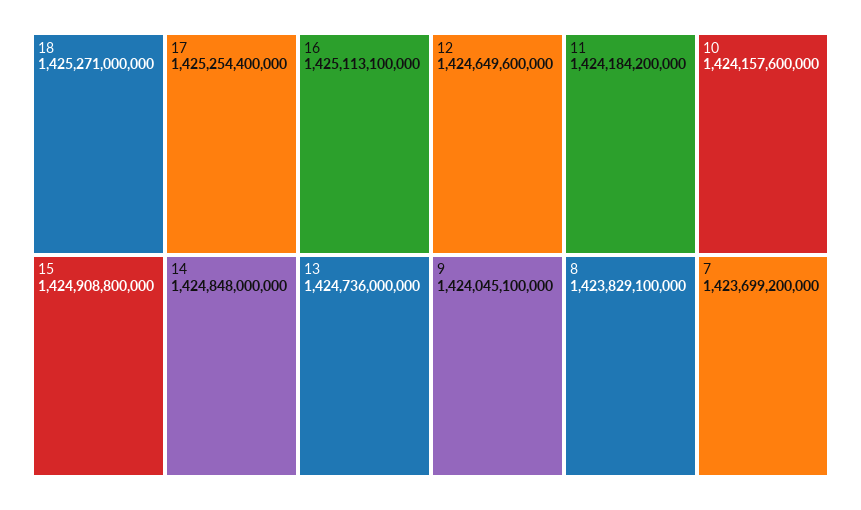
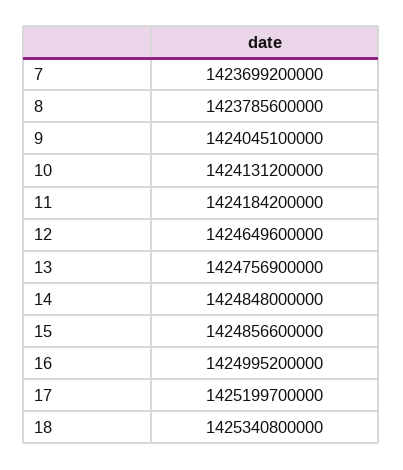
  {
-   "18": 1425271000000,
+   "18": 1425340800000,
-   "17": 1425254400000,
+   "17": 1425199700000,
-   "16": 1425113100000,
+   "16": 1424995200000,
-   "15": 1424908800000,
+   "15": 1424856600000,
    "14": 1424848000000,
-   "13": 1424736000000,
+   "13": 1424756900000,
    "12": 1424649600000,
    "11": 1424184200000,
-   "10": 1424157600000,
+   "10": 1424131200000,
    "9": 1424045100000,
-   "8": 1423829100000,
+   "8": 1423785600000,
    "7": 1423699200000
  }

